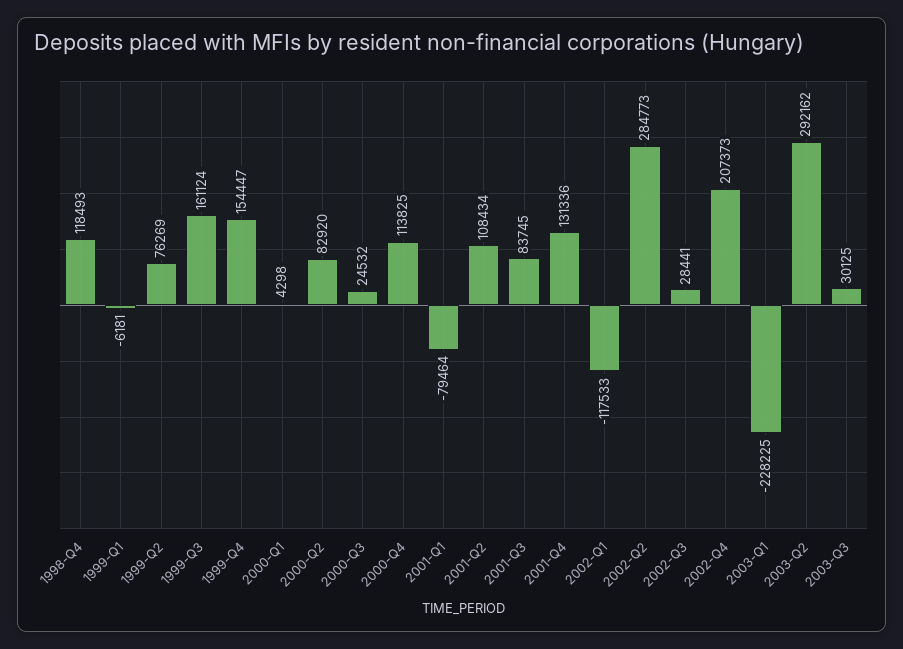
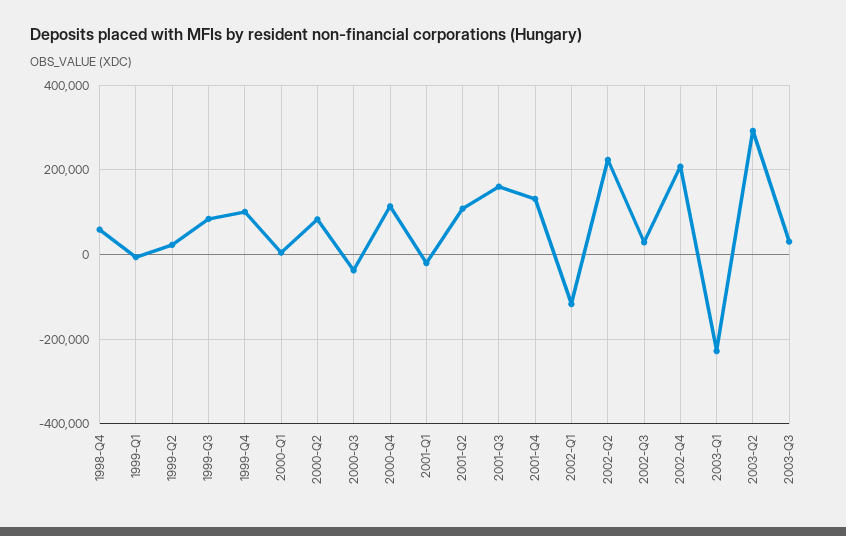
  {
-   "1998-Q4": 118493,
+   "1998-Q4": 60000,
    "1999-Q1": -6181,
-   "1999-Q2": 76269,
+   "1999-Q2": 20000,
-   "1999-Q3": 161124,
+   "1999-Q3": 80000,
-   "1999-Q4": 154447,
+   "1999-Q4": 100000,
    "2000-Q1": 4298,
    "2000-Q2": 82920,
-   "2000-Q3": 24532,
+   "2000-Q3": -40000,
    "2000-Q4": 113825,
-   "2001-Q1": -79464,
+   "2001-Q1": -20000,
    "2001-Q2": 108434,
-   "2001-Q3": 83745,
+   "2001-Q3": 160000,
    "2001-Q4": 131336,
    "2002-Q1": -117533,
-   "2002-Q2": 284773,
+   "2002-Q2": 220000,
    "2002-Q3": 28441,
    "2002-Q4": 207373,
    "2003-Q1": -228225,
    "2003-Q2": 292162,
    "2003-Q3": 30125
  }

